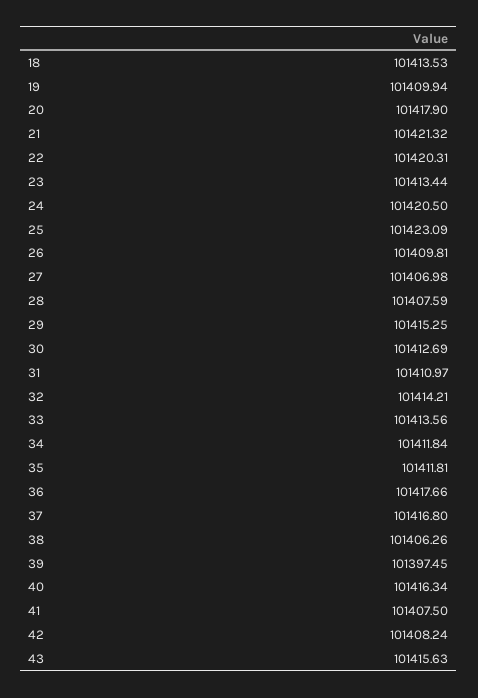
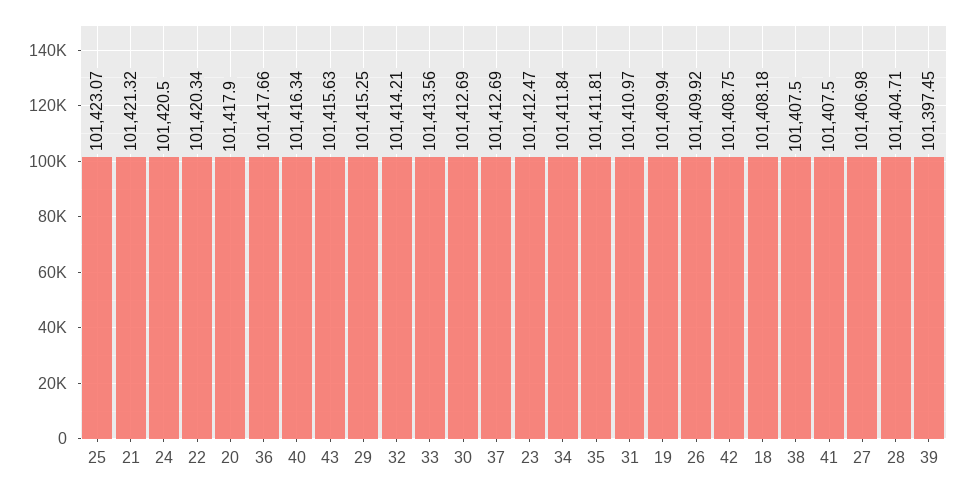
  {
-   "18": 101413.53,
+   "18": 101408.18,
    "19": 101409.94,
    "20": 101417.9,
    "21": 101421.32,
-   "22": 101420.31,
+   "22": 101420.34,
-   "23": 101413.44,
+   "23": 101412.47,
    "24": 101420.5,
-   "25": 101423.09,
+   "25": 101423.07,
-   "26": 101409.81,
+   "26": 101409.92,
    "27": 101406.98,
-   "28": 101407.59,
+   "28": 101404.71,
    "29": 101415.25,
    "30": 101412.69,
    "31": 101410.97,
    "32": 101414.21,
    "33": 101413.56,
    "34": 101411.84,
    "35": 101411.81,
    "36": 101417.66,
-   "37": 101416.8,
+   "37": 101412.69,
-   "38": 101406.26,
+   "38": 101407.5,
    "39": 101397.45,
    "40": 101416.34,
    "41": 101407.5,
-   "42": 101408.24,
+   "42": 101408.75,
    "43": 101415.63
  }

